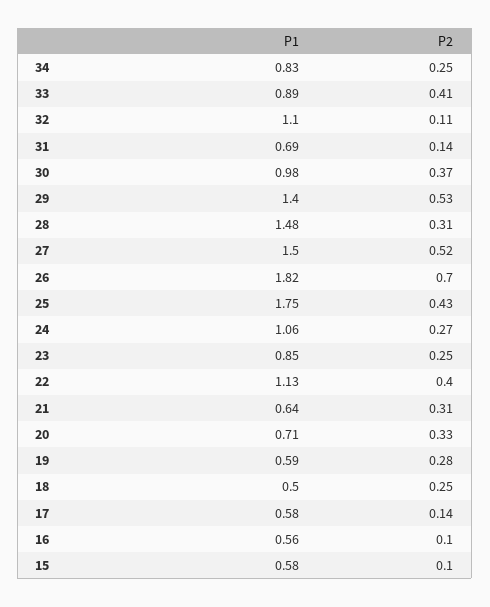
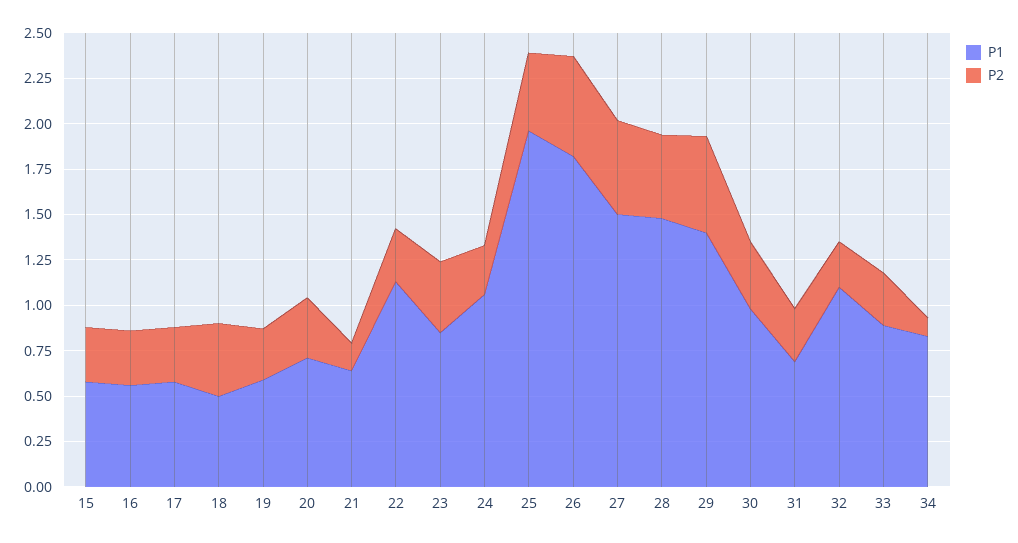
  {
    "P1": {
      "34": 0.83,
      "33": 0.89,
      "32": 1.1,
      "31": 0.69,
      "30": 0.98,
      "29": 1.4,
      "28": 1.48,
      "27": 1.5,
      "26": 1.82,
-     "25": 1.75,
+     "25": 1.95,
      "24": 1.06,
      "23": 0.85,
      "22": 1.13,
      "21": 0.64,
      "20": 0.71,
      "19": 0.59,
      "18": 0.5,
      "17": 0.58,
      "16": 0.56,
      "15": 0.58
    },
    "P2": {
-     "34": 0.25,
+     "34": 0.1,
-     "33": 0.41,
+     "33": 0.3,
-     "32": 0.11,
+     "32": 0.25,
-     "31": 0.14,
+     "31": 0.3,
      "30": 0.37,
      "29": 0.53,
-     "28": 0.31,
+     "28": 0.45,
      "27": 0.52,
-     "26": 0.7,
+     "26": 0.55,
      "25": 0.43,
      "24": 0.27,
-     "23": 0.25,
+     "23": 0.4,
-     "22": 0.4,
+     "22": 0.3,
-     "21": 0.31,
+     "21": 0.15,
      "20": 0.33,
      "19": 0.28,
-     "18": 0.25,
+     "18": 0.4,
-     "17": 0.14,
+     "17": 0.3,
-     "16": 0.1,
+     "16": 0.3,
-     "15": 0.1
+     "15": 0.3
    }
  }

